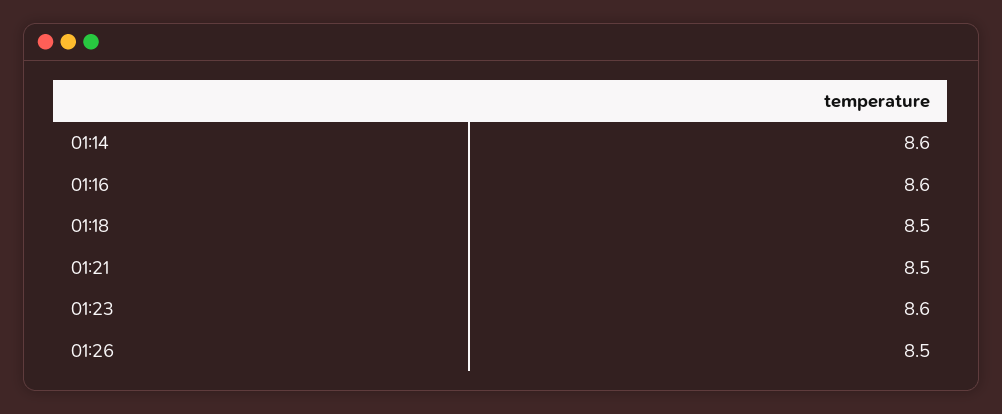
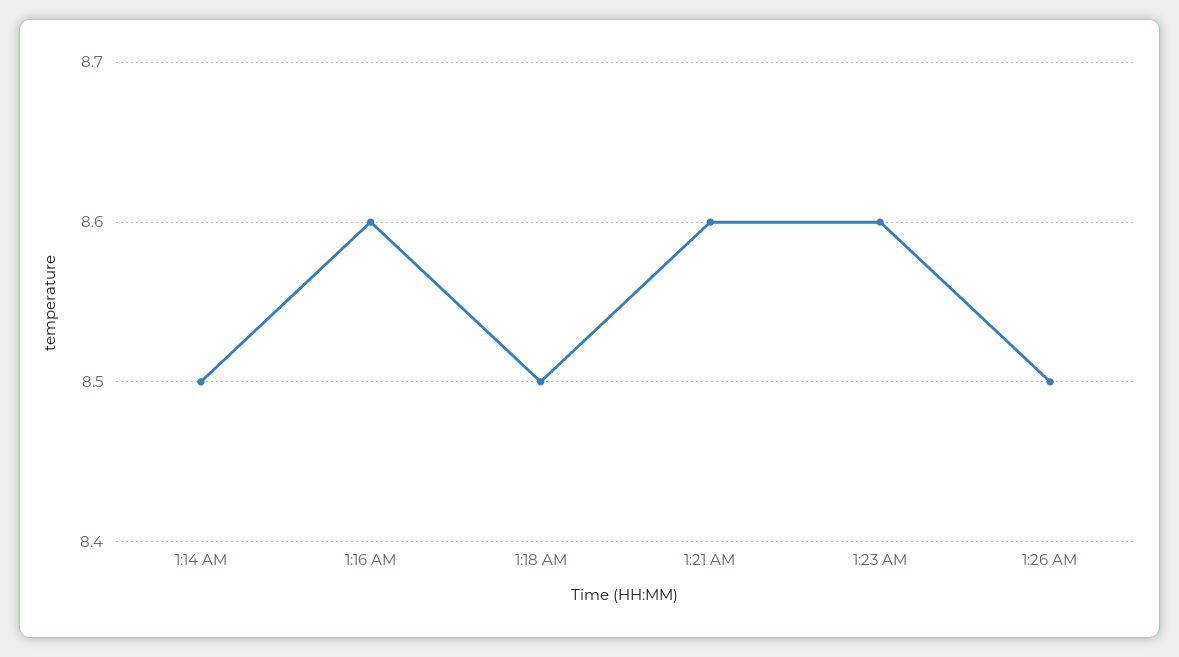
  {
-   "01:14": 8.6,
+   "01:14": 8.5,
    "01:16": 8.6,
    "01:18": 8.5,
-   "01:21": 8.5,
+   "01:21": 8.6,
    "01:23": 8.6,
    "01:26": 8.5
  }

